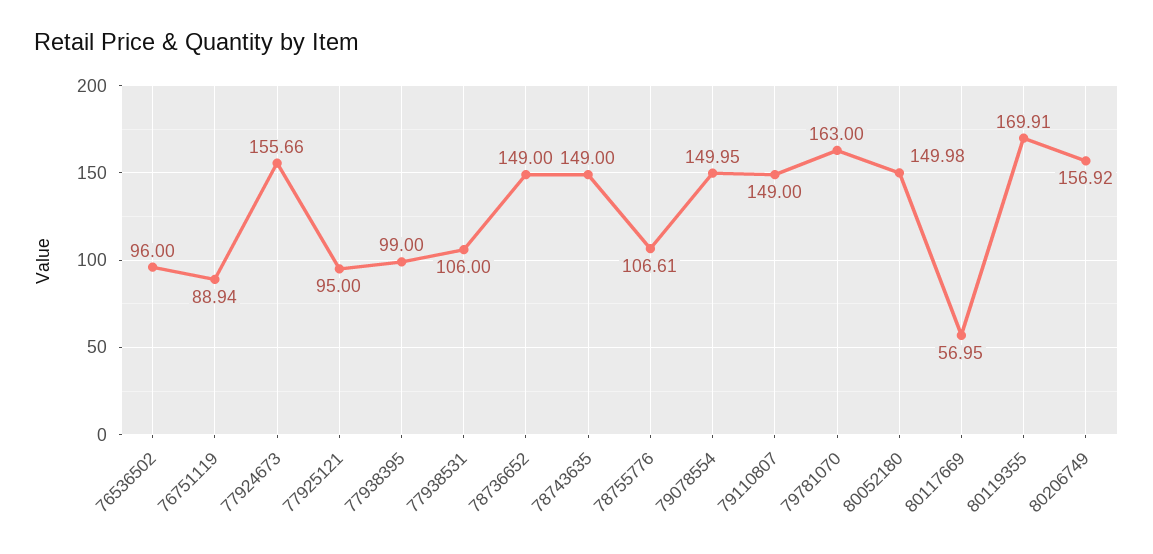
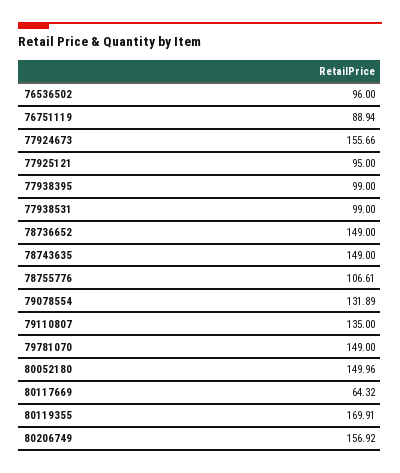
  {
    "76536502": 96,
    "76751119": 88.94,
    "77924673": 155.66,
    "77925121": 95,
    "77938395": 99,
-   "77938531": 106,
+   "77938531": 99,
    "78736652": 149,
    "78743635": 149,
    "78755776": 106.61,
-   "79078554": 149.95,
+   "79078554": 131.89,
-   "79110807": 149,
+   "79110807": 135,
-   "79781070": 163,
+   "79781070": 149,
-   "80052180": 149.98,
+   "80052180": 149.96,
-   "80117669": 56.95,
+   "80117669": 64.32,
    "80119355": 169.91,
    "80206749": 156.92
  }

